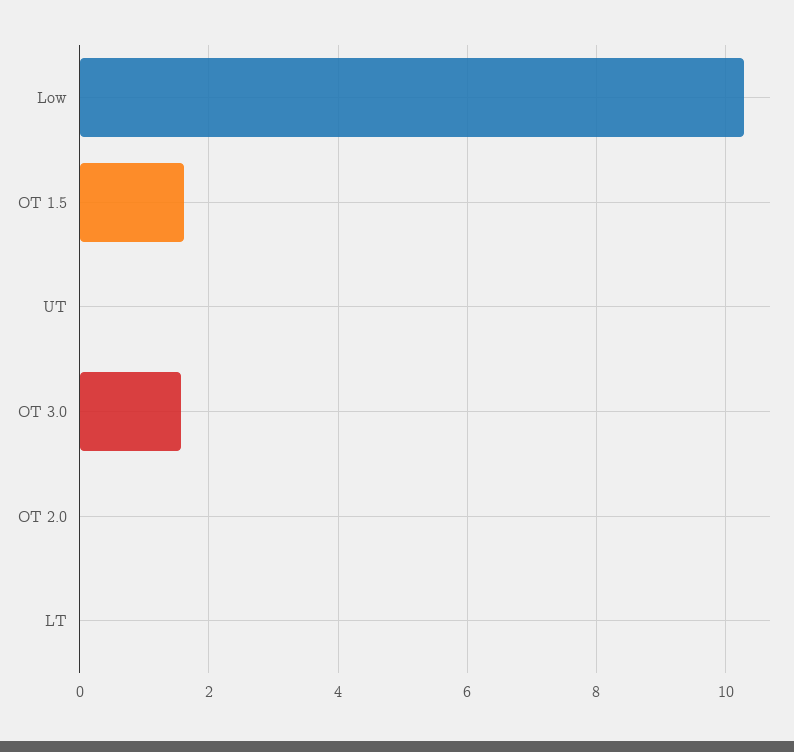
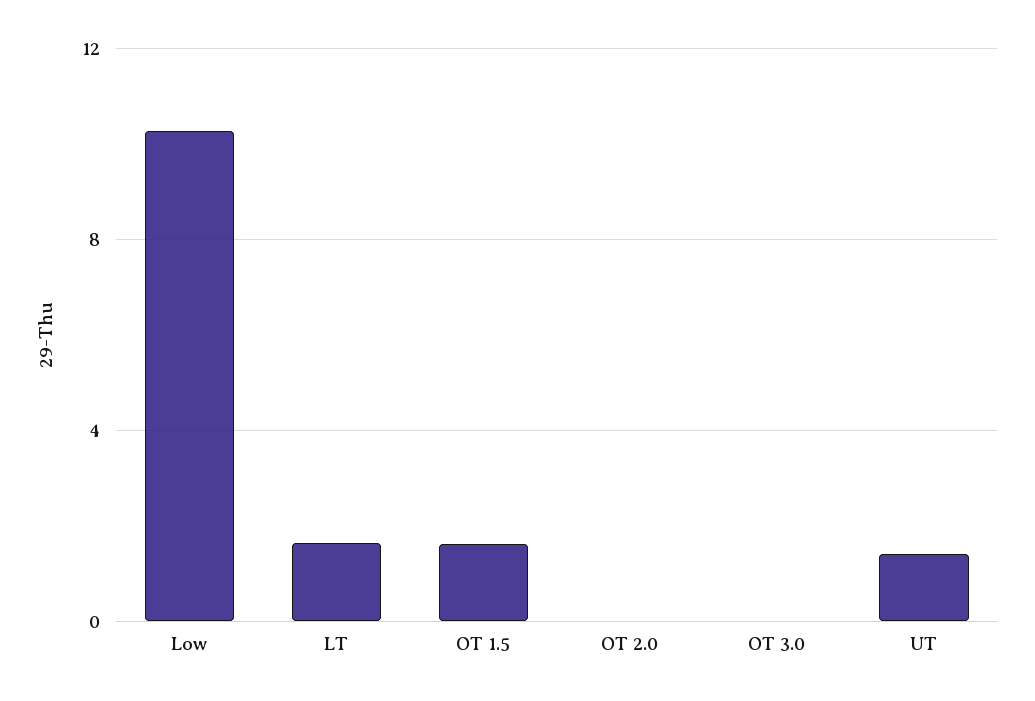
  {
    "Low": 10.2,
    "OT 1.5": 1.6,
-   "UT": 0,
+   "UT": 1.5,
-   "OT 3.0": 1.6,
+   "OT 3.0": 0,
    "OT 2.0": 0,
-   "LT": 0
+   "LT": 1.5
  }

